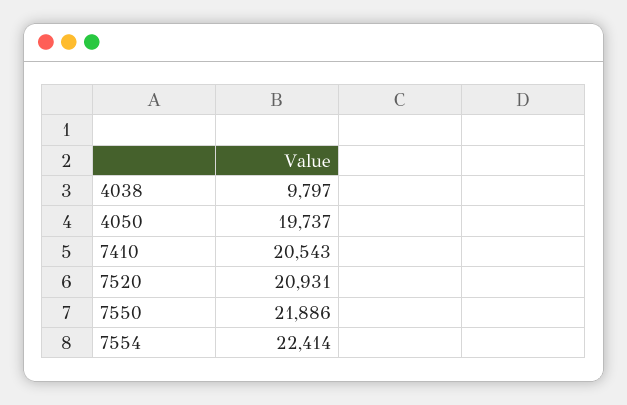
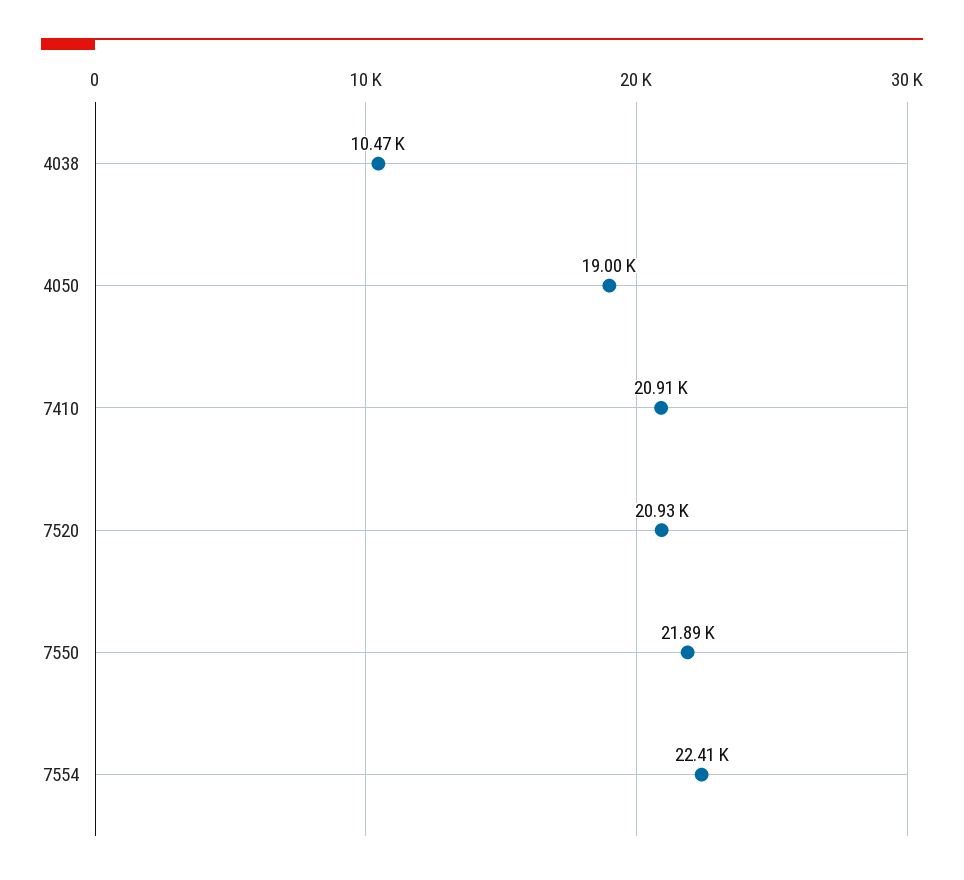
  {
-   "4038": 9797,
+   "4038": 10470,
-   "4050": 19737,
+   "4050": 19000,
-   "7410": 20543,
+   "7410": 20910,
    "7520": 20931,
    "7550": 21886,
    "7554": 22414
  }

